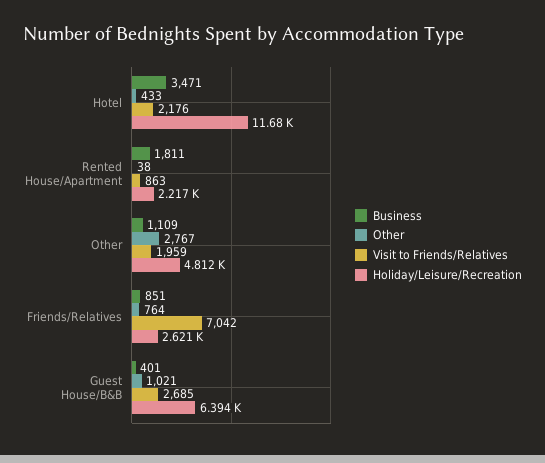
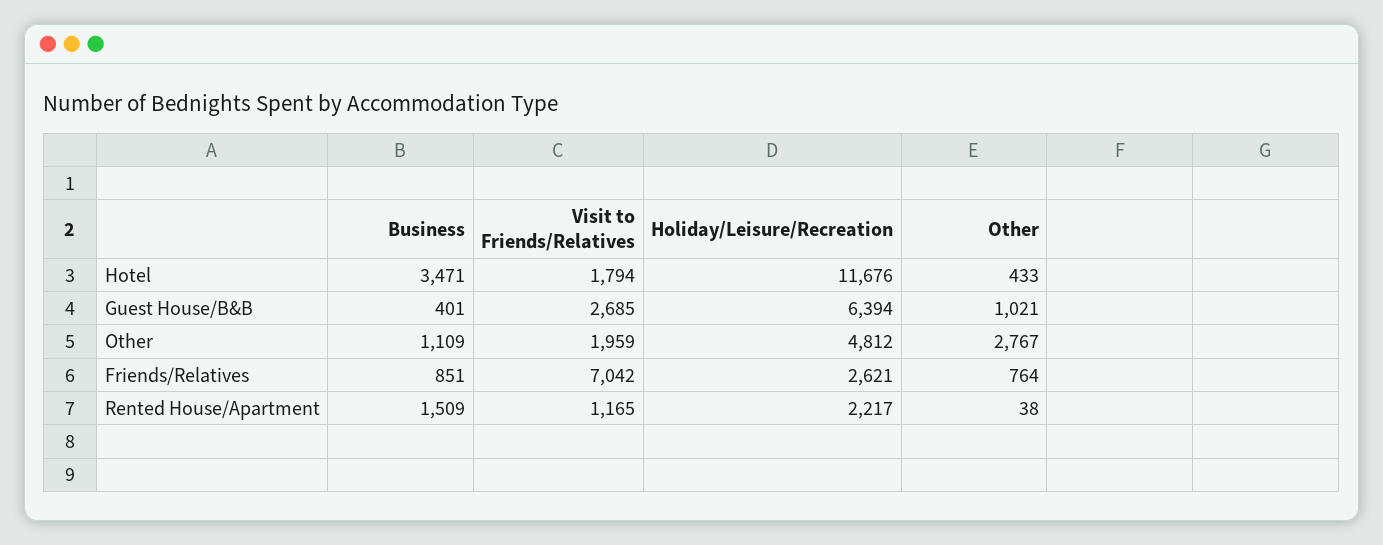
  {
    "Business": {
      "Hotel": 3471,
-     "Rented House/Apartment": 1811,
+     "Rented House/Apartment": 1509,
      "Other": 1109,
      "Friends/Relatives": 851,
      "Guest House/B&B": 401
    },
    "Other": {
      "Hotel": 433,
      "Rented House/Apartment": 38,
      "Other": 2767,
      "Friends/Relatives": 764,
      "Guest House/B&B": 1021
    },
    "Visit to Friends/Relatives": {
-     "Hotel": 2176,
+     "Hotel": 1794,
-     "Rented House/Apartment": 863,
+     "Rented House/Apartment": 1165,
      "Other": 1959,
      "Friends/Relatives": 7042,
      "Guest House/B&B": 2685
    },
    "Holiday/Leisure/Recreation": {
      "Hotel": 11676,
      "Rented House/Apartment": 2217,
      "Other": 4812,
      "Friends/Relatives": 2621,
      "Guest House/B&B": 6394
    }
  }

